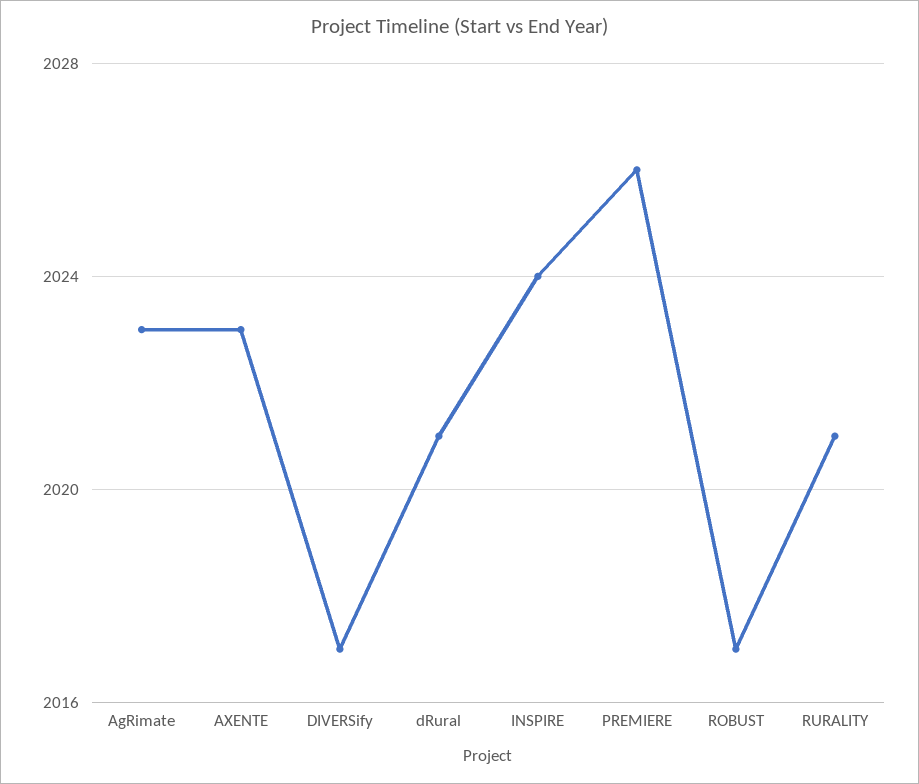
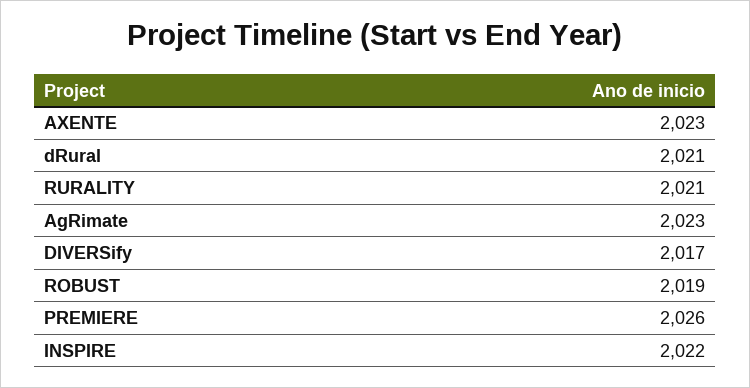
  {
    "AgRimate": 2023,
    "AXENTE": 2023,
    "DIVERSify": 2017,
    "dRural": 2021,
-   "INSPIRE": 2024,
+   "INSPIRE": 2022,
    "PREMIERE": 2026,
-   "ROBUST": 2017,
+   "ROBUST": 2019,
    "RURALITY": 2021
  }

